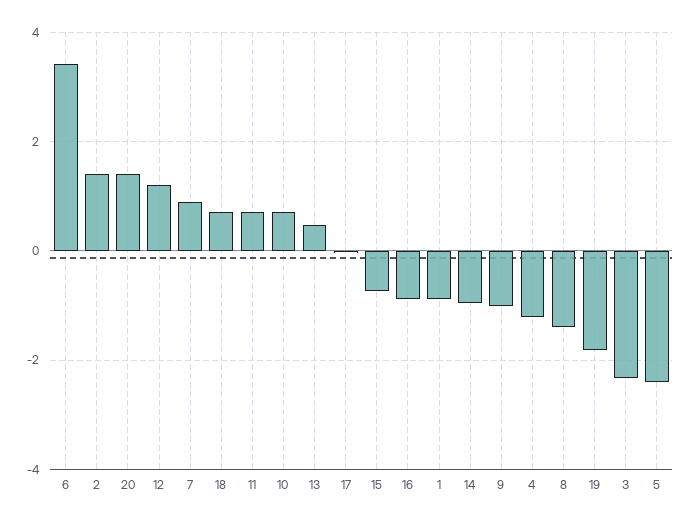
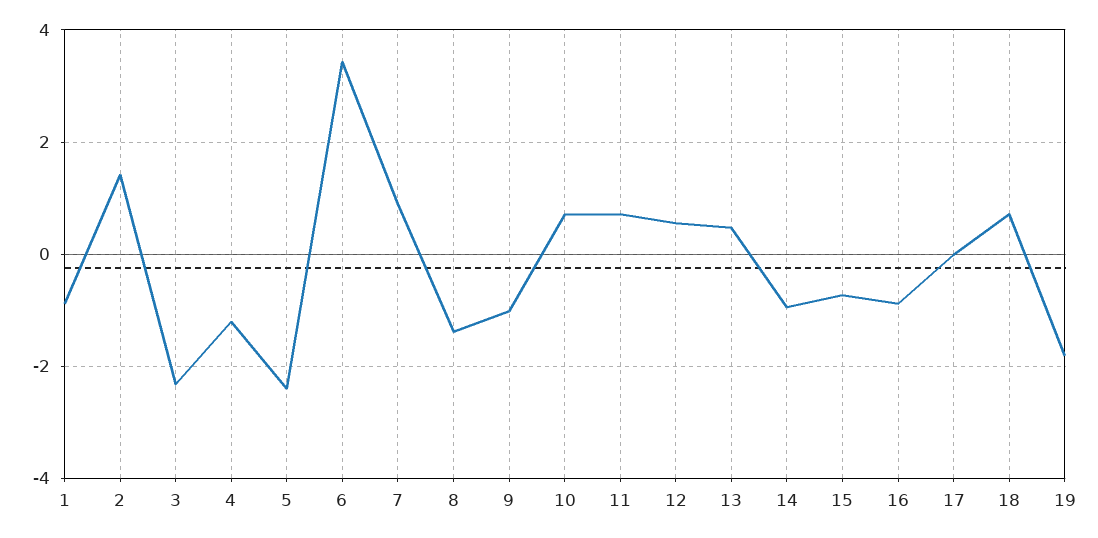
  {
    "6": 3.4,
    "2": 1.4,
-   "20": 1.4,
-   "12": 1.2,
+   "12": 0.6,
    "7": 1,
    "18": 0.8,
    "11": 0.8,
    "10": 0.8,
    "13": 0.4,
    "17": 0,
    "15": -0.8,
    "16": -0.8,
    "1": -0.8,
    "14": -1,
    "9": -1,
    "4": -1.2,
    "8": -1.4,
    "19": -1.8,
    "3": -2.4,
    "5": -2.4
  }

